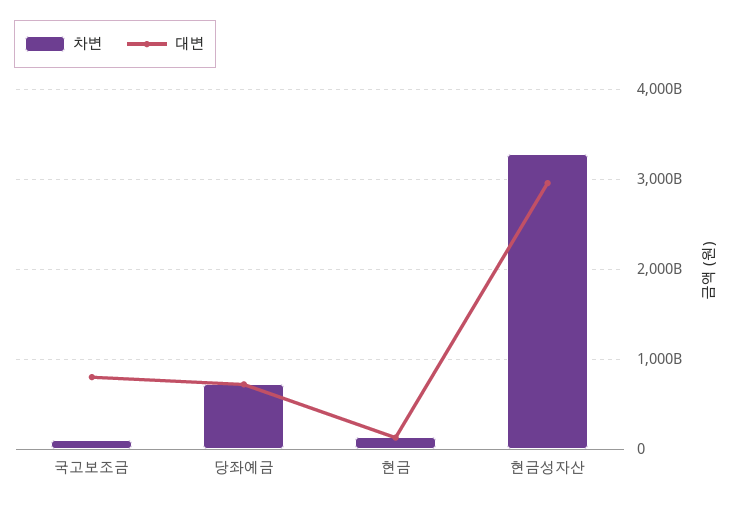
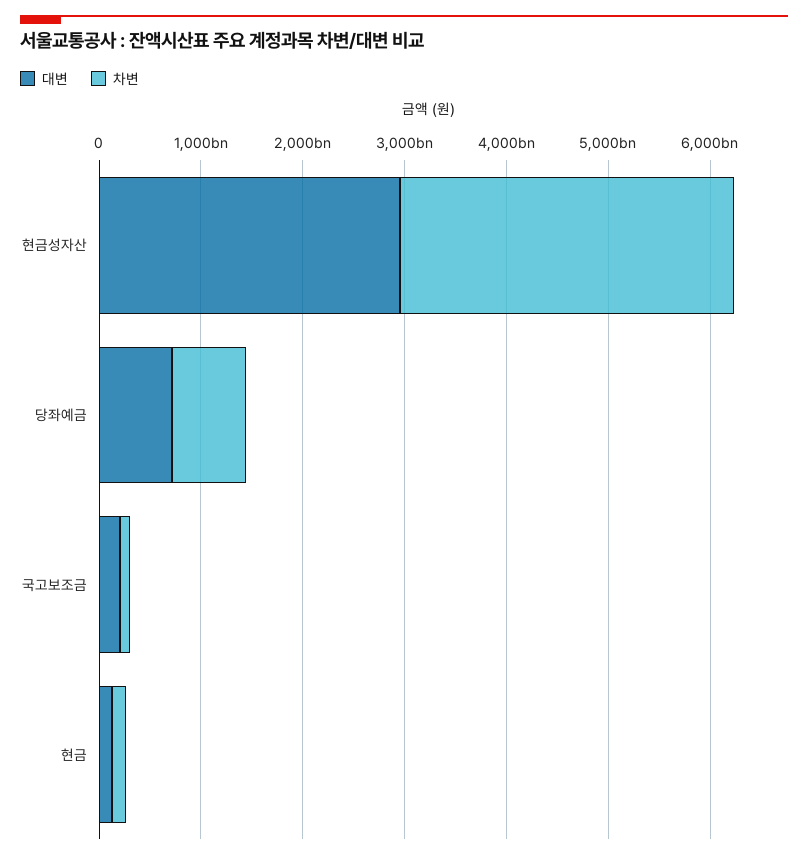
  {
    "차변": {
      "국고보조금": 100000000000,
      "당좌예금": 700000000000,
      "현금": 100000000000,
      "현금성자산": 3300000000000
    },
    "대변": {
-     "국고보조금": 800000000000,
+     "국고보조금": 200000000000,
      "당좌예금": 700000000000,
      "현금": 100000000000,
      "현금성자산": 3000000000000
    }
  }

